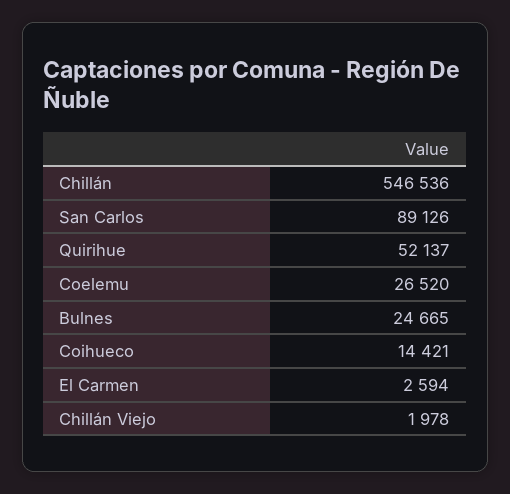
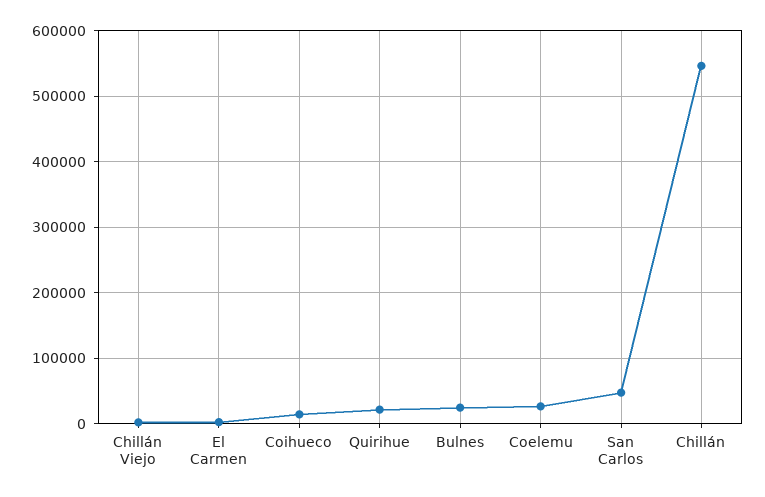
  {
    "Chillán": 546536,
-   "San Carlos": 89126,
+   "San Carlos": 50000,
-   "Quirihue": 52137,
+   "Quirihue": 20000,
    "Coelemu": 26520,
    "Bulnes": 24665,
    "Coihueco": 14421,
    "El Carmen": 2594,
    "Chillán Viejo": 1978
  }

